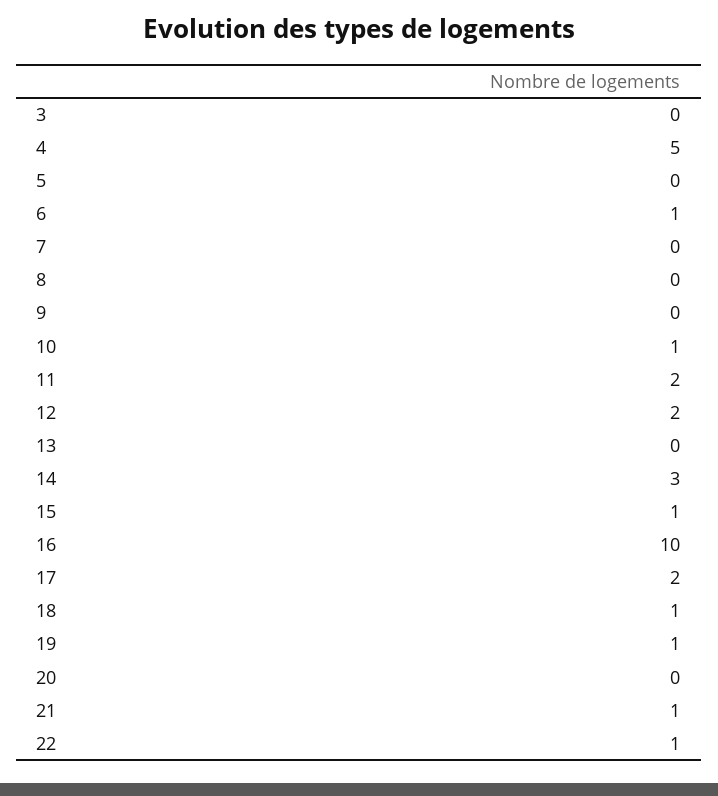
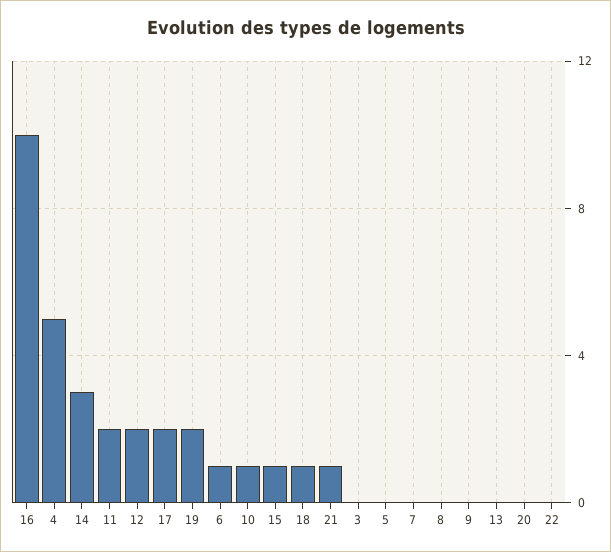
  {
    "3": 0,
    "4": 5,
    "5": 0,
    "6": 1,
    "7": 0,
    "8": 0,
    "9": 0,
    "10": 1,
    "11": 2,
    "12": 2,
    "13": 0,
    "14": 3,
    "15": 1,
    "16": 10,
    "17": 2,
    "18": 1,
-   "19": 1,
+   "19": 2,
    "20": 0,
    "21": 1,
-   "22": 1
+   "22": 0
  }

